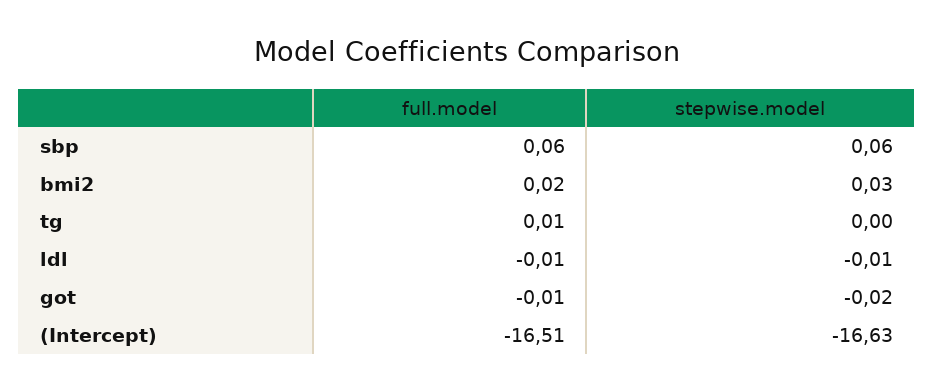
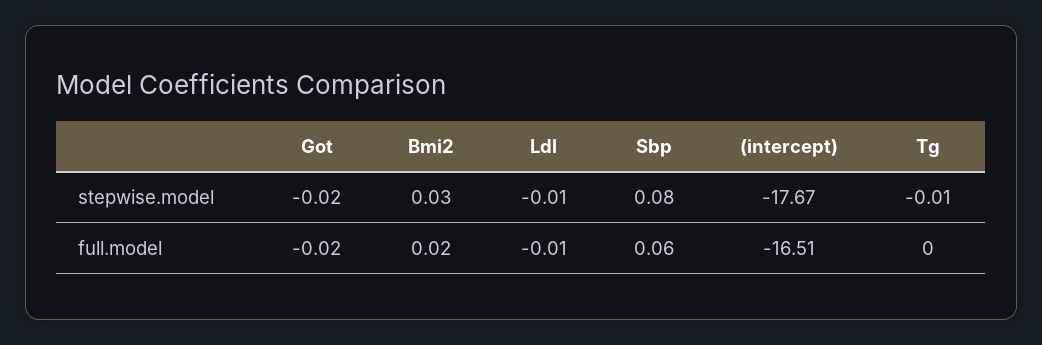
  {
    "full.model": {
      "sbp": 0.06,
      "bmi2": 0.02,
-     "tg": 0.01,
+     "tg": 0,
      "ldl": -0.01,
-     "got": -0.01,
+     "got": -0.02,
      "(Intercept)": -16.51
    },
    "stepwise.model": {
-     "sbp": 0.06,
+     "sbp": 0.08,
      "bmi2": 0.03,
-     "tg": 0,
+     "tg": -0.01,
      "ldl": -0.01,
      "got": -0.02,
-     "(Intercept)": -16.63
+     "(Intercept)": -17.67
    }
  }

